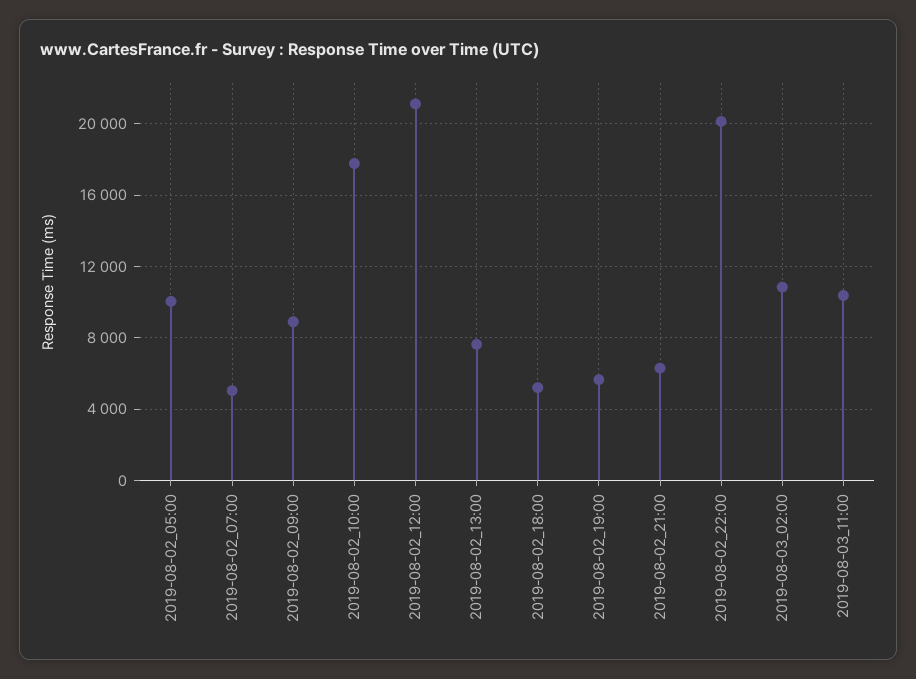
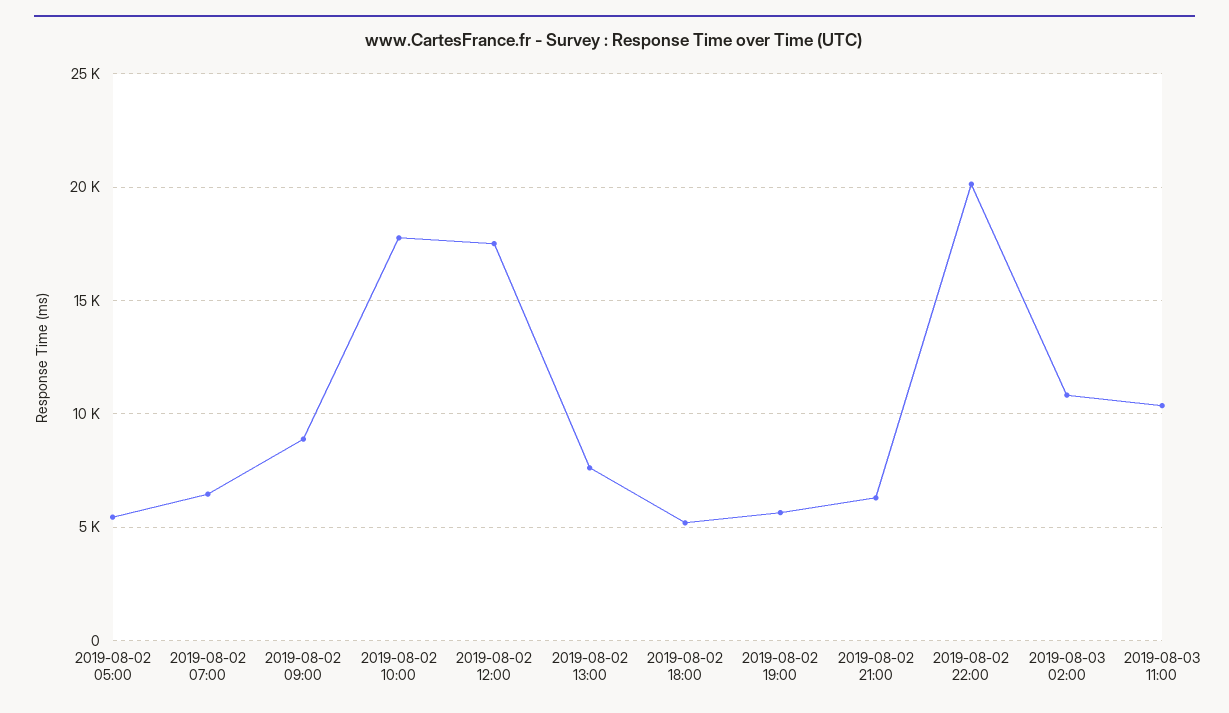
  {
-   "2019-08-02_05:00": 10000,
+   "2019-08-02_05:00": 5500,
-   "2019-08-02_07:00": 5000,
+   "2019-08-02_07:00": 6500,
    "2019-08-02_09:00": 9000,
    "2019-08-02_10:00": 18000,
-   "2019-08-02_12:00": 21000,
+   "2019-08-02_12:00": 17500,
    "2019-08-02_13:00": 7500,
    "2019-08-02_18:00": 5000,
    "2019-08-02_19:00": 5500,
    "2019-08-02_21:00": 6500,
    "2019-08-02_22:00": 20000,
    "2019-08-03_02:00": 11000,
    "2019-08-03_11:00": 10500
  }

